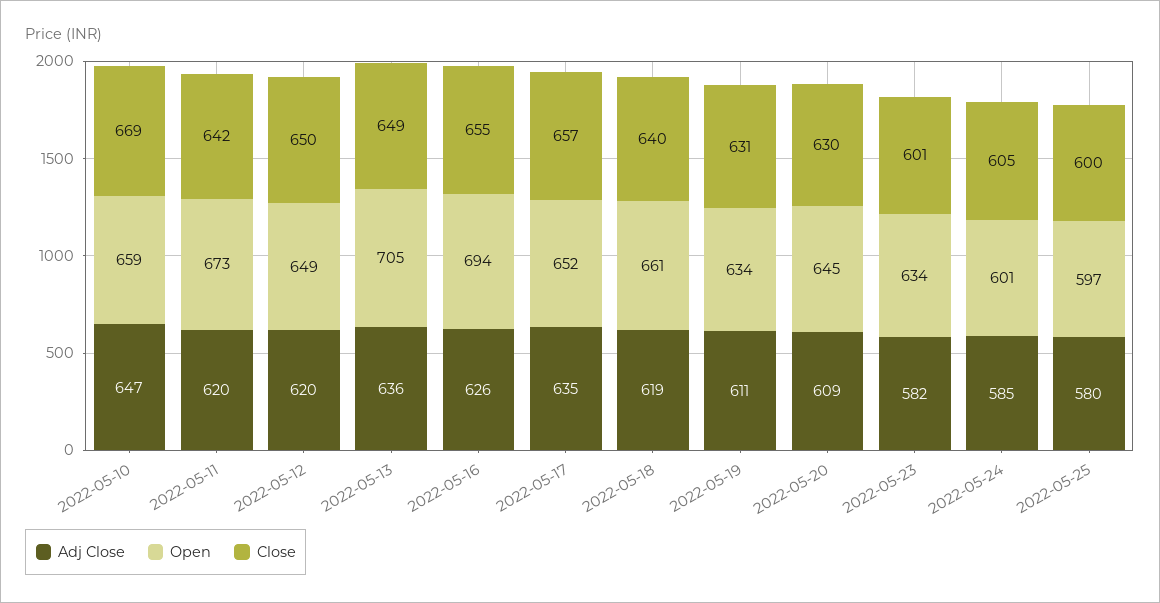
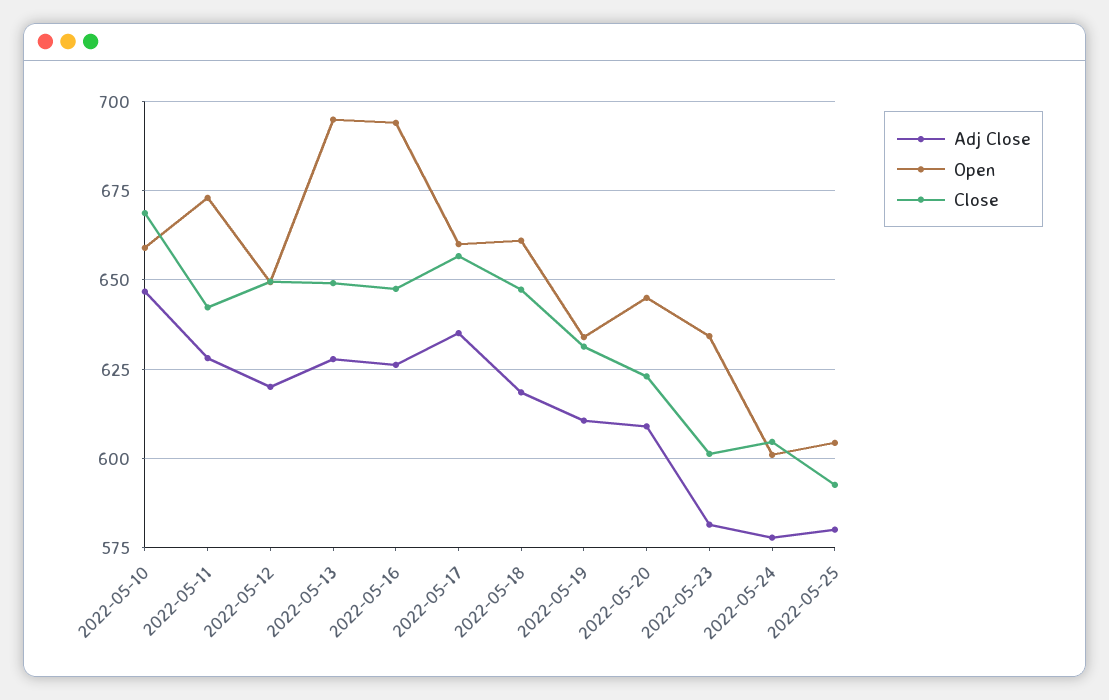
  {
    "Adj Close": {
      "2022-05-10": 647,
-     "2022-05-11": 620,
+     "2022-05-11": 627.5,
      "2022-05-12": 620,
-     "2022-05-13": 636,
+     "2022-05-13": 627.5,
      "2022-05-16": 626,
      "2022-05-17": 635,
      "2022-05-18": 619,
      "2022-05-19": 611,
      "2022-05-20": 609,
      "2022-05-23": 582,
-     "2022-05-24": 585,
+     "2022-05-24": 577.5,
      "2022-05-25": 580
    },
    "Open": {
      "2022-05-10": 659,
      "2022-05-11": 673,
      "2022-05-12": 649,
-     "2022-05-13": 705,
+     "2022-05-13": 695,
      "2022-05-16": 694,
-     "2022-05-17": 652,
+     "2022-05-17": 660,
      "2022-05-18": 661,
      "2022-05-19": 634,
      "2022-05-20": 645,
      "2022-05-23": 634,
      "2022-05-24": 601,
-     "2022-05-25": 597
+     "2022-05-25": 605
    },
    "Close": {
      "2022-05-10": 669,
      "2022-05-11": 642,
      "2022-05-12": 650,
      "2022-05-13": 649,
-     "2022-05-16": 655,
+     "2022-05-16": 647.5,
      "2022-05-17": 657,
-     "2022-05-18": 640,
+     "2022-05-18": 647.5,
      "2022-05-19": 631,
-     "2022-05-20": 630,
+     "2022-05-20": 622.5,
      "2022-05-23": 601,
      "2022-05-24": 605,
-     "2022-05-25": 600
+     "2022-05-25": 592.5
    }
  }

